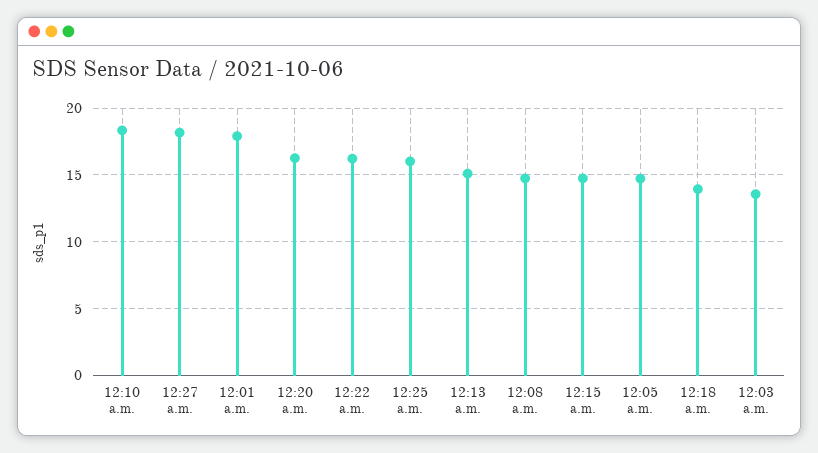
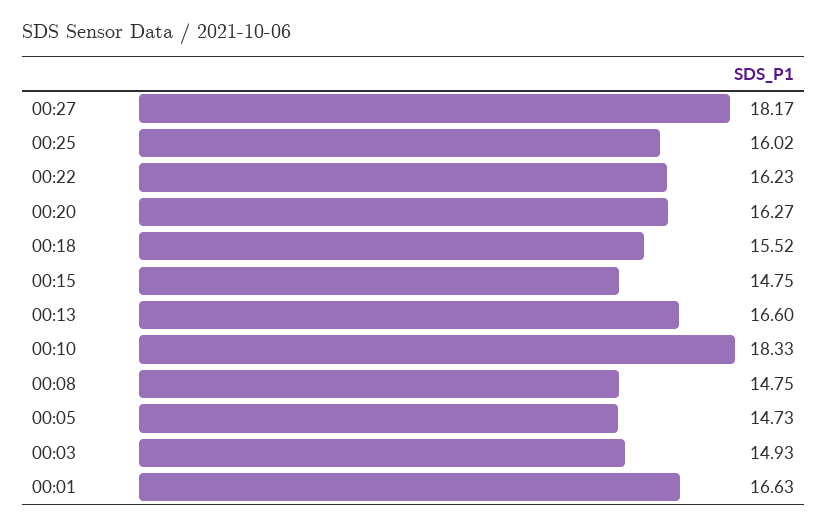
  {
    "12:10 a.m.": 18.33,
    "12:27 a.m.": 18.17,
-   "12:01 a.m.": 18,
+   "12:01 a.m.": 16.63,
    "12:20 a.m.": 16.27,
    "12:22 a.m.": 16.23,
    "12:25 a.m.": 16.02,
-   "12:13 a.m.": 15,
+   "12:13 a.m.": 16.6,
    "12:08 a.m.": 14.75,
    "12:15 a.m.": 14.75,
    "12:05 a.m.": 14.73,
-   "12:18 a.m.": 14,
+   "12:18 a.m.": 15.52,
-   "12:03 a.m.": 13.5
+   "12:03 a.m.": 14.93
  }

